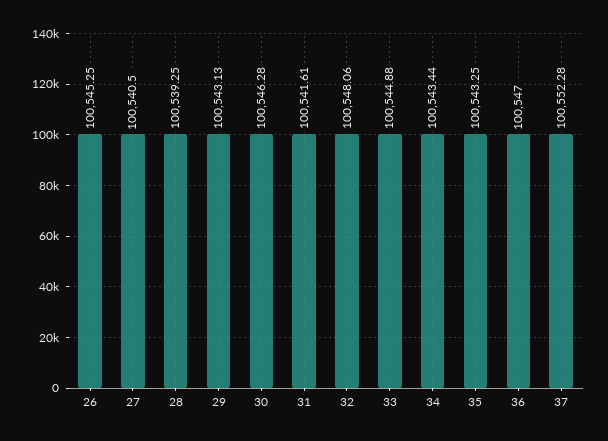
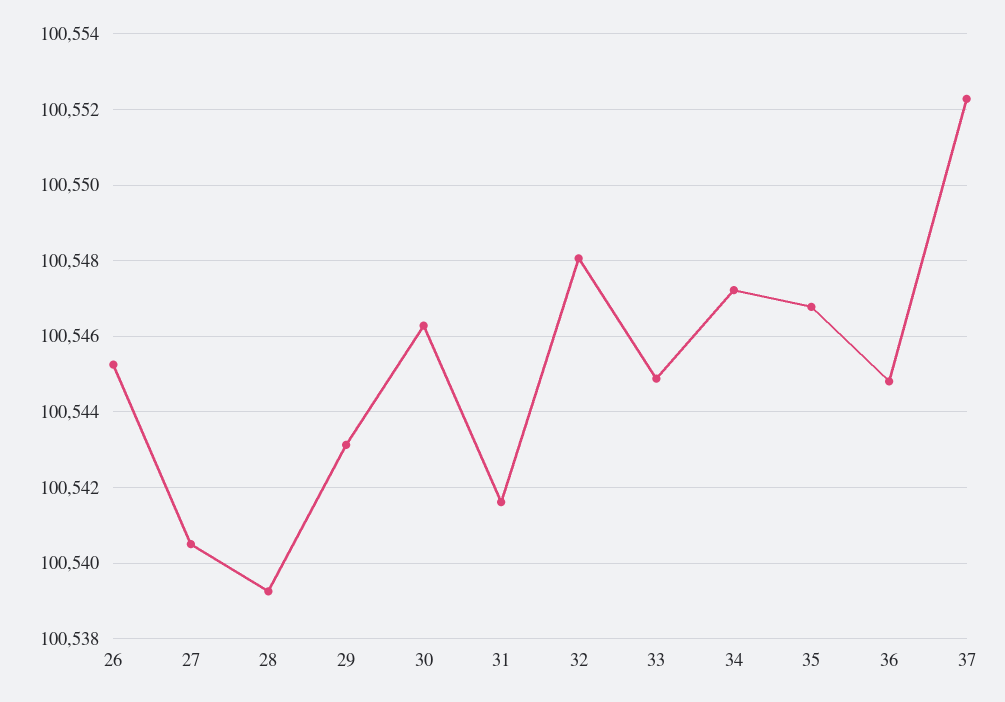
  {
    "26": 100545.25,
    "27": 100540.5,
    "28": 100539.25,
    "29": 100543.13,
    "30": 100546.28,
    "31": 100541.61,
    "32": 100548.06,
    "33": 100544.88,
-   "34": 100543.44,
+   "34": 100547.2,
-   "35": 100543.25,
+   "35": 100546.8,
-   "36": 100547,
+   "36": 100544.8,
    "37": 100552.28
  }

